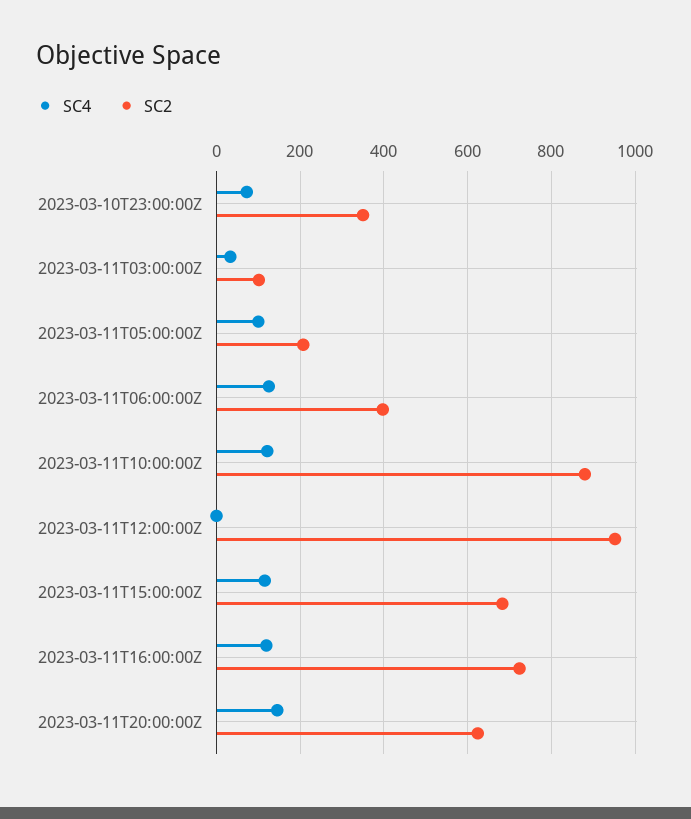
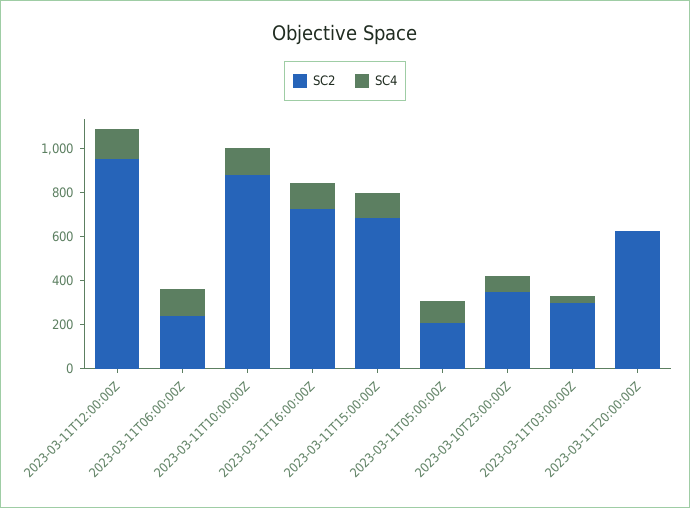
  {
    "SC4": {
      "2023-03-10T23:00:00Z": 80,
      "2023-03-11T03:00:00Z": 40,
      "2023-03-11T05:00:00Z": 100,
      "2023-03-11T06:00:00Z": 120,
      "2023-03-11T10:00:00Z": 120,
-     "2023-03-11T12:00:00Z": 0,
+     "2023-03-11T12:00:00Z": 150,
      "2023-03-11T15:00:00Z": 120,
      "2023-03-11T16:00:00Z": 120,
-     "2023-03-11T20:00:00Z": 140
+     "2023-03-11T20:00:00Z": 0
    },
    "SC2": {
      "2023-03-10T23:00:00Z": 360,
-     "2023-03-11T03:00:00Z": 100,
+     "2023-03-11T03:00:00Z": 300,
      "2023-03-11T05:00:00Z": 200,
-     "2023-03-11T06:00:00Z": 400,
+     "2023-03-11T06:00:00Z": 250,
      "2023-03-11T10:00:00Z": 880,
      "2023-03-11T12:00:00Z": 960,
      "2023-03-11T15:00:00Z": 680,
      "2023-03-11T16:00:00Z": 720,
      "2023-03-11T20:00:00Z": 620
    }
  }

